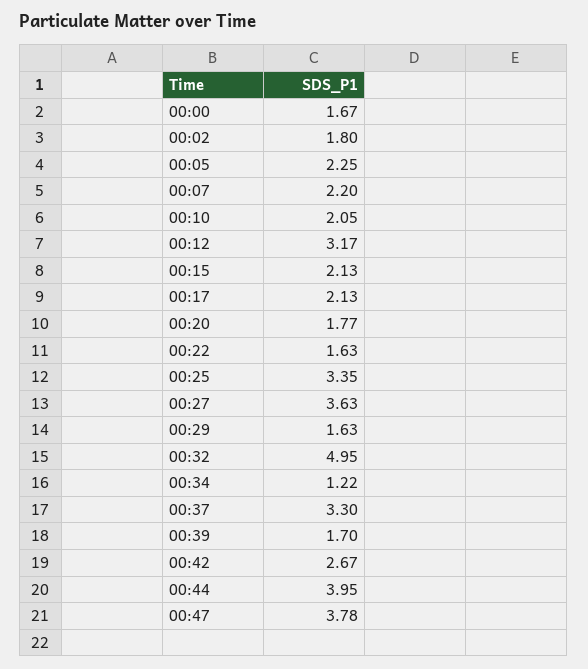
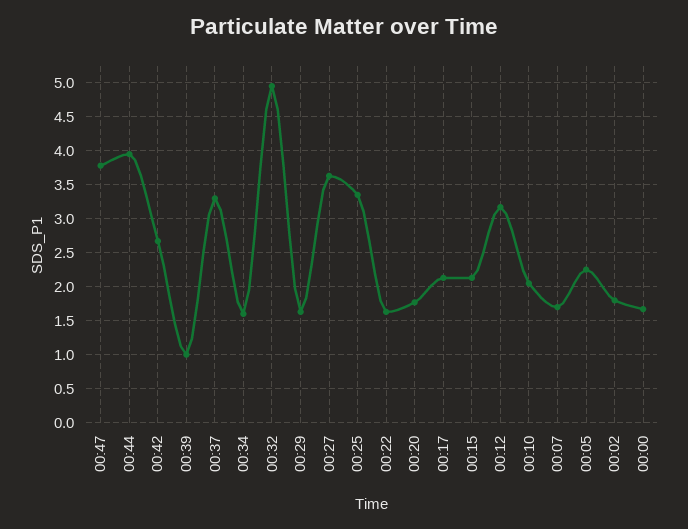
  {
    "00:00": 1.67,
    "00:02": 1.8,
    "00:05": 2.25,
-   "00:07": 2.2,
+   "00:07": 1.7,
    "00:10": 2.05,
    "00:12": 3.17,
    "00:15": 2.13,
    "00:17": 2.13,
    "00:20": 1.77,
    "00:22": 1.63,
    "00:25": 3.35,
    "00:27": 3.63,
    "00:29": 1.63,
    "00:32": 4.95,
-   "00:34": 1.22,
+   "00:34": 1.6,
    "00:37": 3.3,
-   "00:39": 1.7,
+   "00:39": 1,
    "00:42": 2.67,
    "00:44": 3.95,
    "00:47": 3.78
  }

